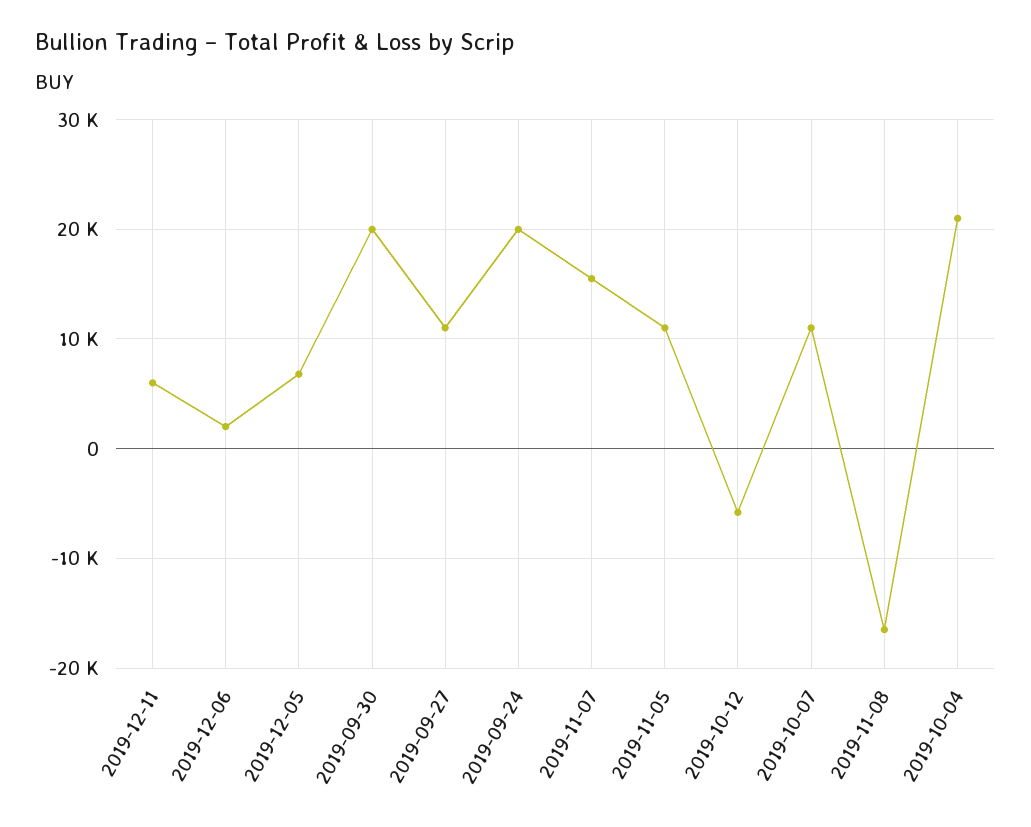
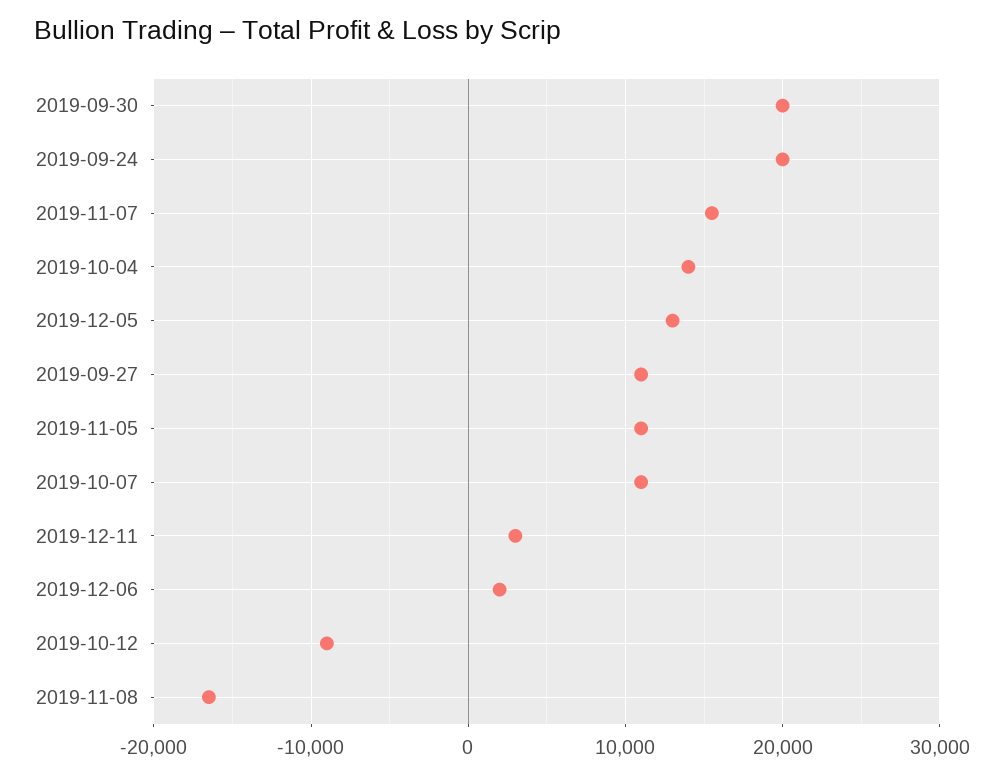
  {
-   "2019-12-11": 6000,
+   "2019-12-11": 3000,
    "2019-12-06": 2000,
-   "2019-12-05": 7000,
+   "2019-12-05": 13000,
    "2019-09-30": 20000,
    "2019-09-27": 11000,
    "2019-09-24": 20000,
    "2019-11-07": 16000,
    "2019-11-05": 11000,
-   "2019-10-12": -6000,
+   "2019-10-12": -9000,
    "2019-10-07": 11000,
    "2019-11-08": -17000,
-   "2019-10-04": 21000
+   "2019-10-04": 14000
  }

